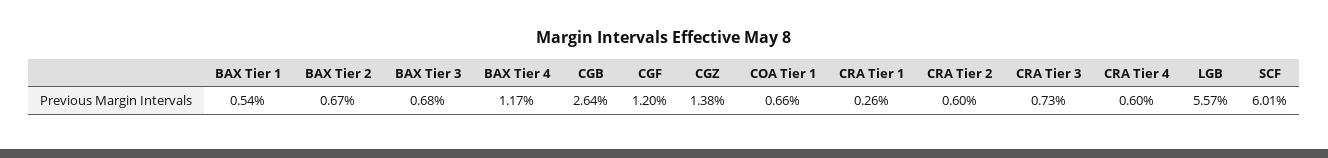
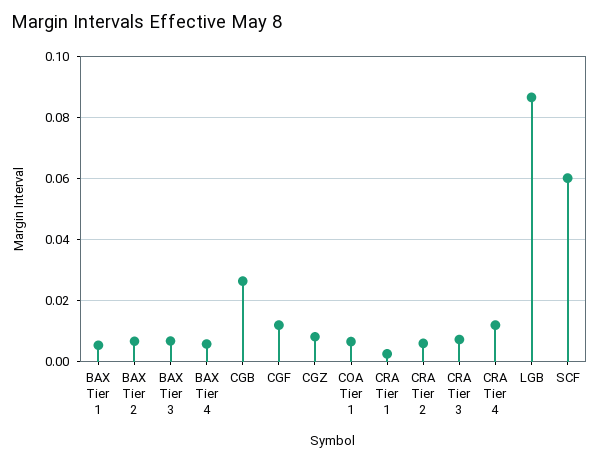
  {
    "BAX Tier 1": 0.0054,
    "BAX Tier 2": 0.0067,
    "BAX Tier 3": 0.0068,
-   "BAX Tier 4": 0.0117,
+   "BAX Tier 4": 0.006,
    "CGB": 0.0264,
    "CGF": 0.012,
-   "CGZ": 0.0138,
+   "CGZ": 0.008,
    "COA Tier 1": 0.0066,
    "CRA Tier 1": 0.0026,
    "CRA Tier 2": 0.006,
    "CRA Tier 3": 0.0073,
-   "CRA Tier 4": 0.006,
+   "CRA Tier 4": 0.012,
-   "LGB": 0.0557,
+   "LGB": 0.086,
    "SCF": 0.0601
  }

